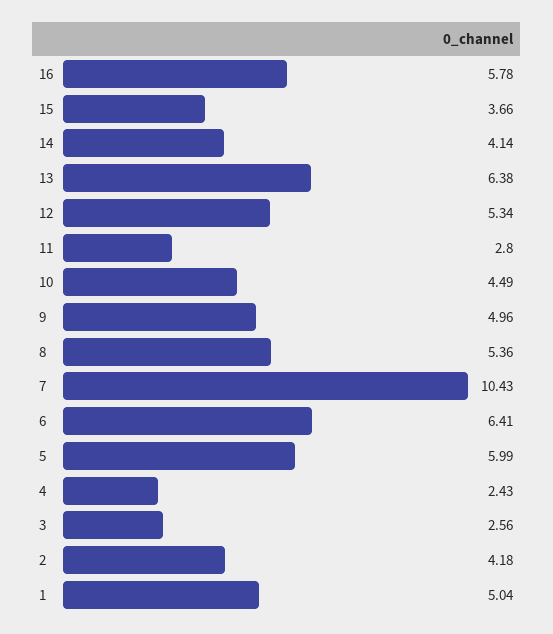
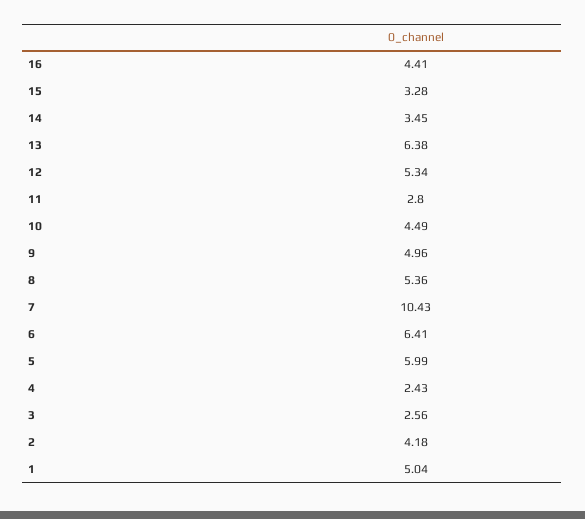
  {
-   "16": 5.78,
+   "16": 4.41,
-   "15": 3.66,
+   "15": 3.28,
-   "14": 4.14,
+   "14": 3.45,
    "13": 6.38,
    "12": 5.34,
    "11": 2.8,
    "10": 4.49,
    "9": 4.96,
    "8": 5.36,
    "7": 10.43,
    "6": 6.41,
    "5": 5.99,
    "4": 2.43,
    "3": 2.56,
    "2": 4.18,
    "1": 5.04
  }

